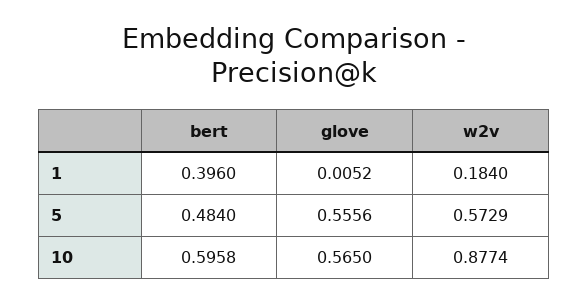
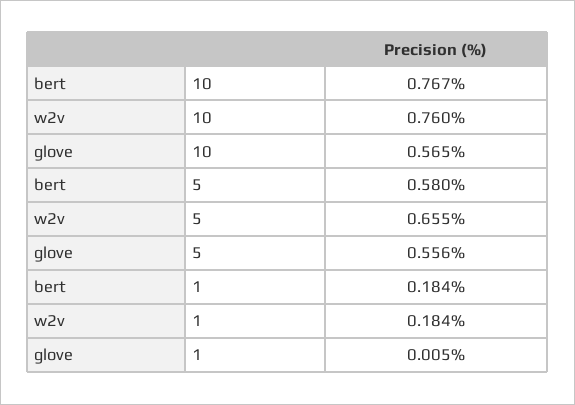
  {
    "bert": {
-     "1": 0.396,
+     "1": 0.184,
-     "5": 0.484,
+     "5": 0.58,
-     "10": 0.5958
+     "10": 0.767
    },
    "glove": {
      "1": 0.0052,
      "5": 0.5556,
      "10": 0.565
    },
    "w2v": {
      "1": 0.184,
-     "5": 0.5729,
+     "5": 0.655,
-     "10": 0.8774
+     "10": 0.76
    }
  }

